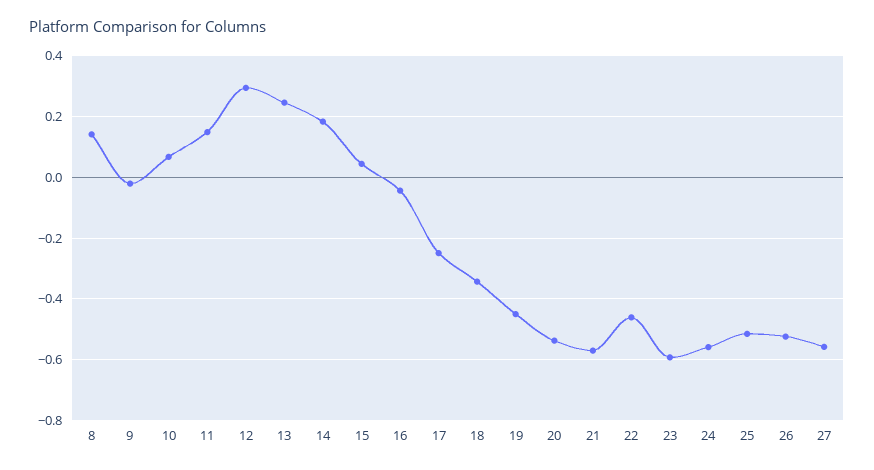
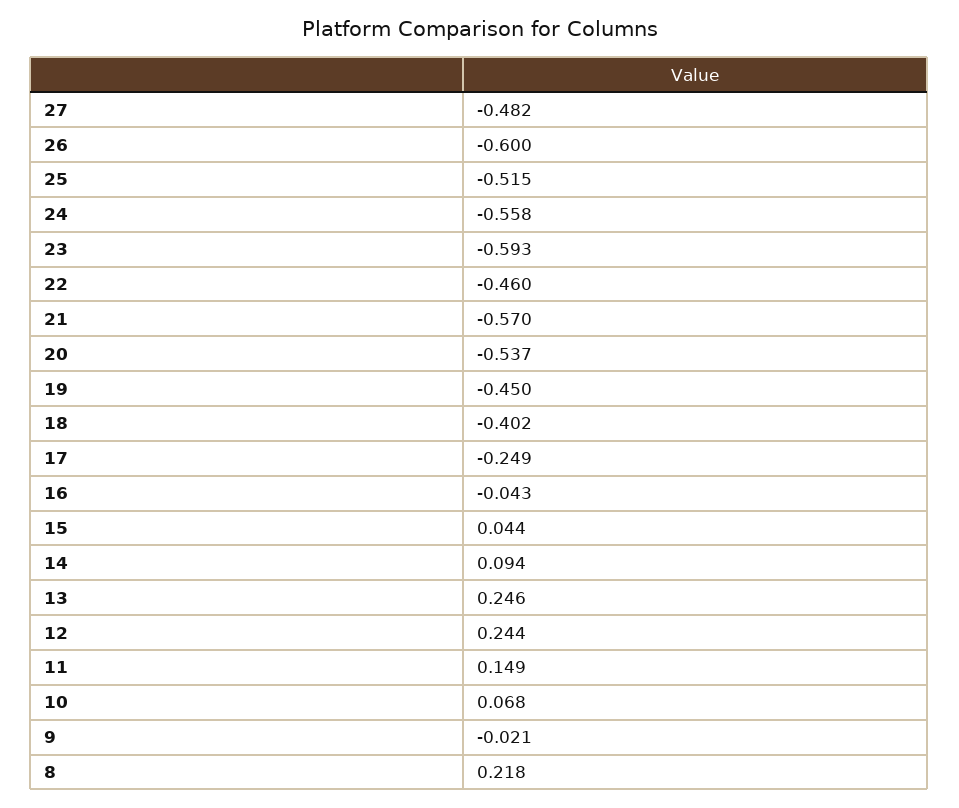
  {
-   "8": 0.14,
+   "8": 0.218,
    "9": -0.021,
    "10": 0.068,
    "11": 0.149,
-   "12": 0.3,
+   "12": 0.244,
    "13": 0.246,
-   "14": 0.18,
+   "14": 0.094,
    "15": 0.044,
    "16": -0.043,
    "17": -0.249,
-   "18": -0.34,
+   "18": -0.402,
    "19": -0.45,
    "20": -0.537,
    "21": -0.57,
    "22": -0.46,
    "23": -0.593,
    "24": -0.558,
    "25": -0.515,
-   "26": -0.52,
+   "26": -0.6,
-   "27": -0.56
+   "27": -0.482
  }

